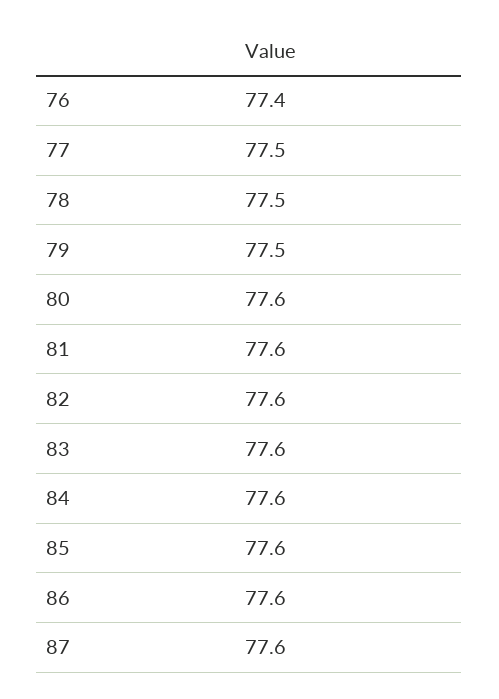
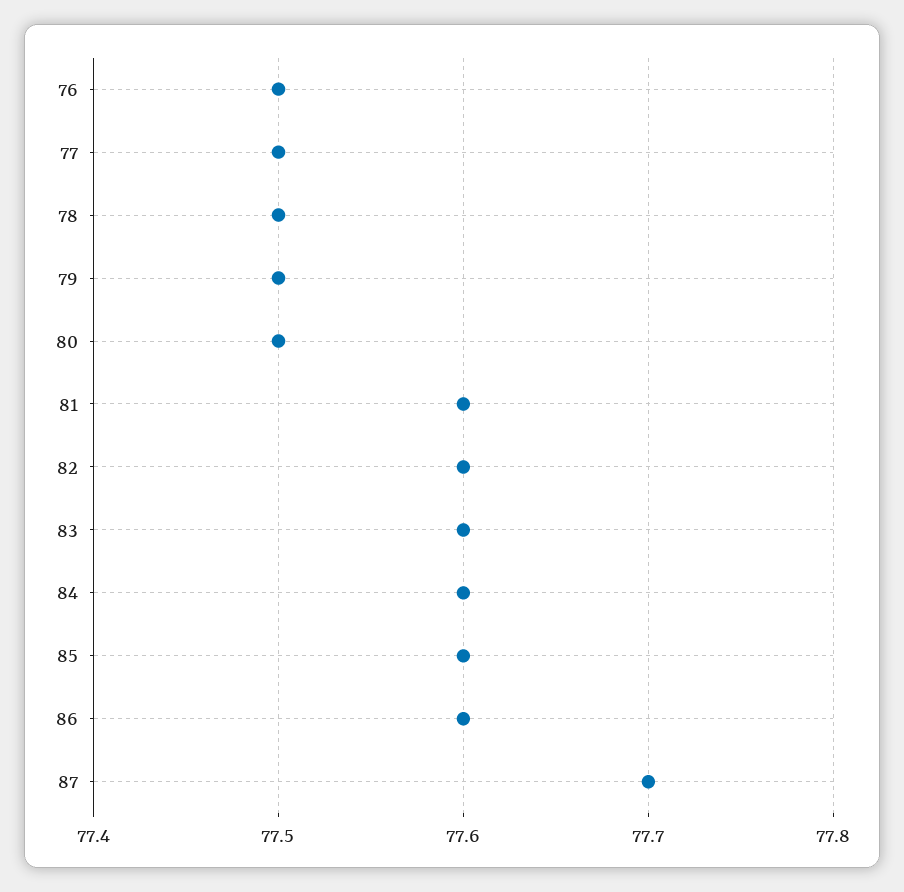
  {
-   "76": 77.4,
+   "76": 77.5,
    "77": 77.5,
    "78": 77.5,
    "79": 77.5,
-   "80": 77.6,
+   "80": 77.5,
    "81": 77.6,
    "82": 77.6,
    "83": 77.6,
    "84": 77.6,
    "85": 77.6,
    "86": 77.6,
-   "87": 77.6
+   "87": 77.7
  }

